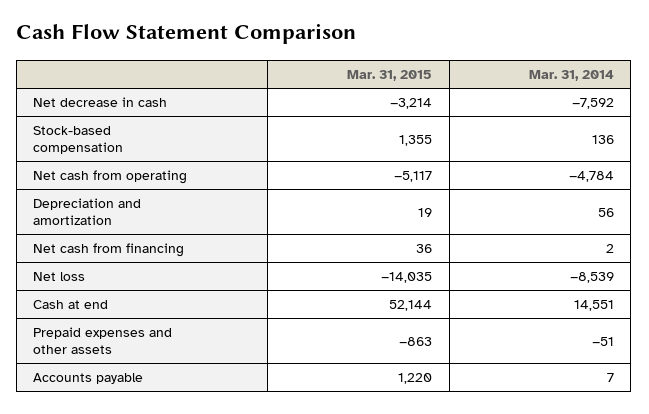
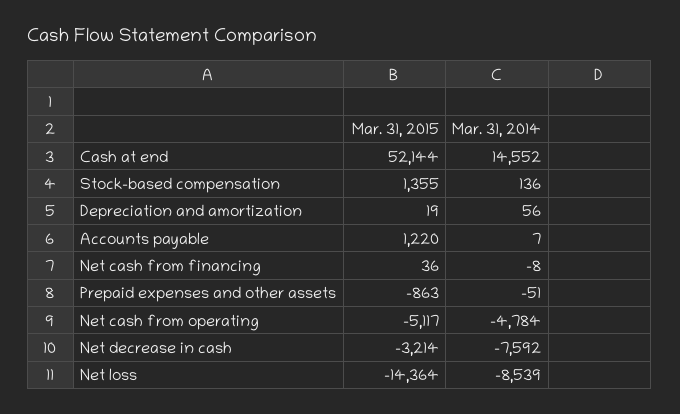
  {
    "Mar. 31, 2015": {
      "Net decrease in cash": -3214,
      "Stock-based compensation": 1355,
      "Net cash from operating": -5117,
      "Depreciation and amortization": 19,
      "Net cash from financing": 36,
-     "Net loss": -14035,
+     "Net loss": -14364,
      "Cash at end": 52144,
      "Prepaid expenses and other assets": -863,
      "Accounts payable": 1220
    },
    "Mar. 31, 2014": {
      "Net decrease in cash": -7592,
      "Stock-based compensation": 136,
      "Net cash from operating": -4784,
      "Depreciation and amortization": 56,
-     "Net cash from financing": 2,
+     "Net cash from financing": -8,
      "Net loss": -8539,
-     "Cash at end": 14551,
+     "Cash at end": 14552,
      "Prepaid expenses and other assets": -51,
      "Accounts payable": 7
    }
  }

